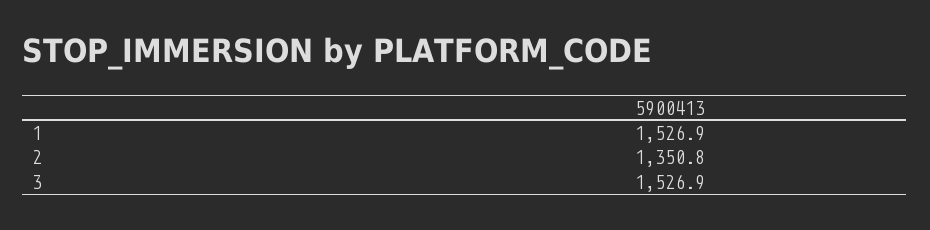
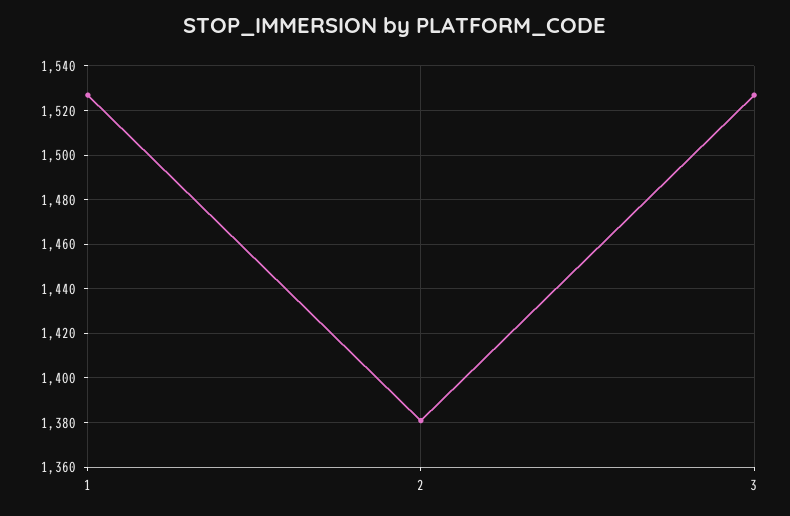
  {
    "1": 1526.9,
-   "2": 1350.8,
+   "2": 1380,
    "3": 1526.9
  }

